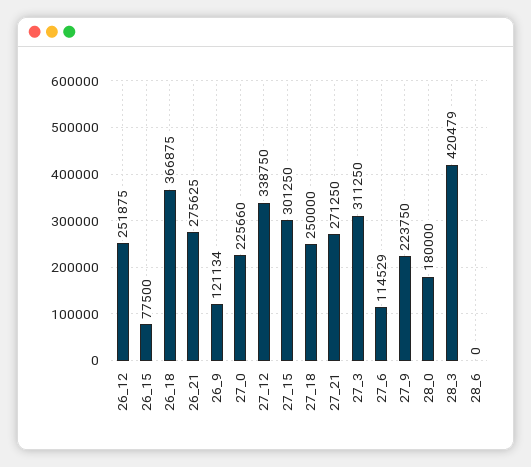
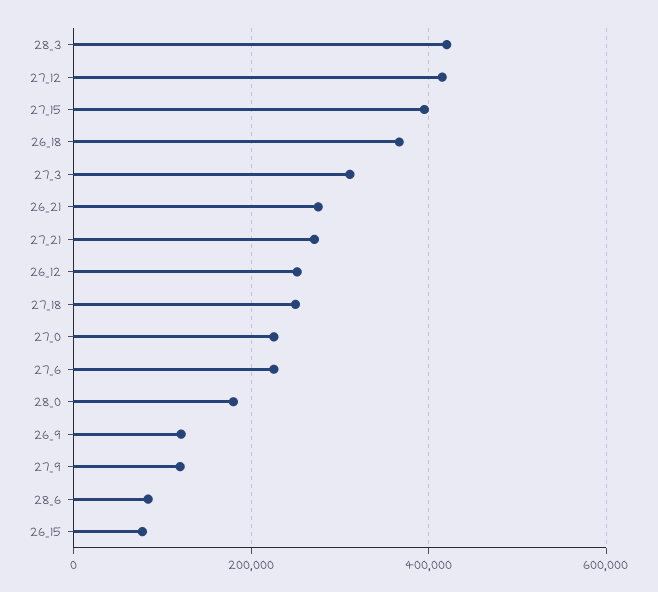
  {
    "26_12": 251875,
    "26_15": 77500,
    "26_18": 366875,
    "26_21": 275625,
    "26_9": 121134,
    "27_0": 225660,
-   "27_12": 338750,
+   "27_12": 420000,
-   "27_15": 301250,
+   "27_15": 400000,
    "27_18": 250000,
    "27_21": 271250,
    "27_3": 311250,
-   "27_6": 114529,
+   "27_6": 220000,
-   "27_9": 223750,
+   "27_9": 120000,
    "28_0": 180000,
    "28_3": 420479,
-   "28_6": 0
+   "28_6": 80000
  }

